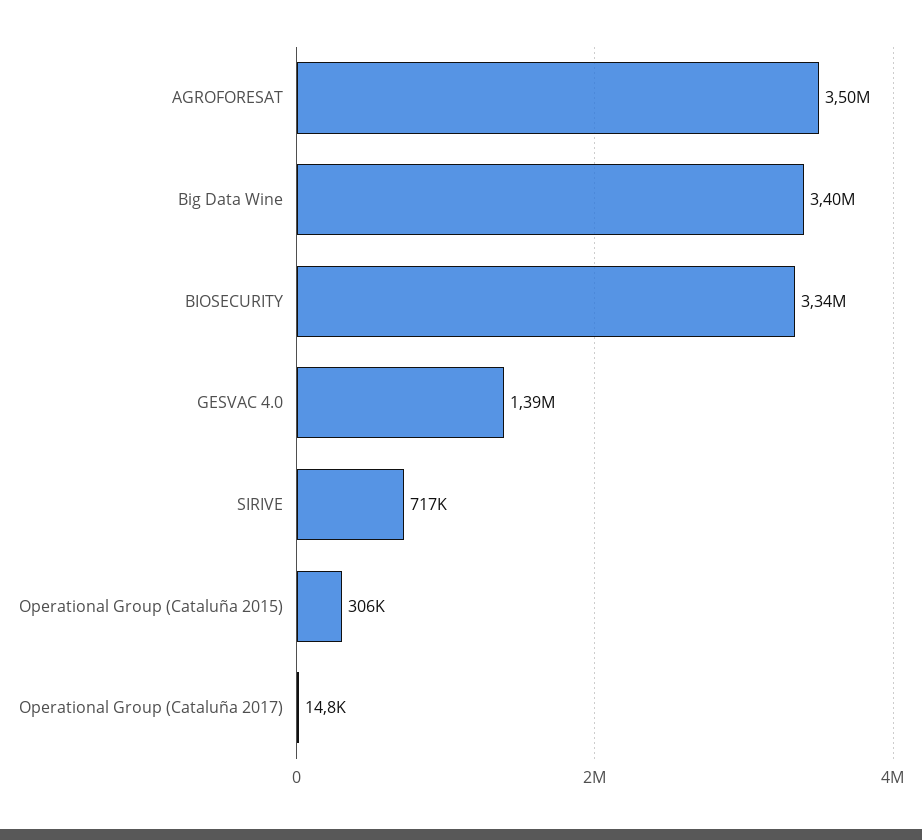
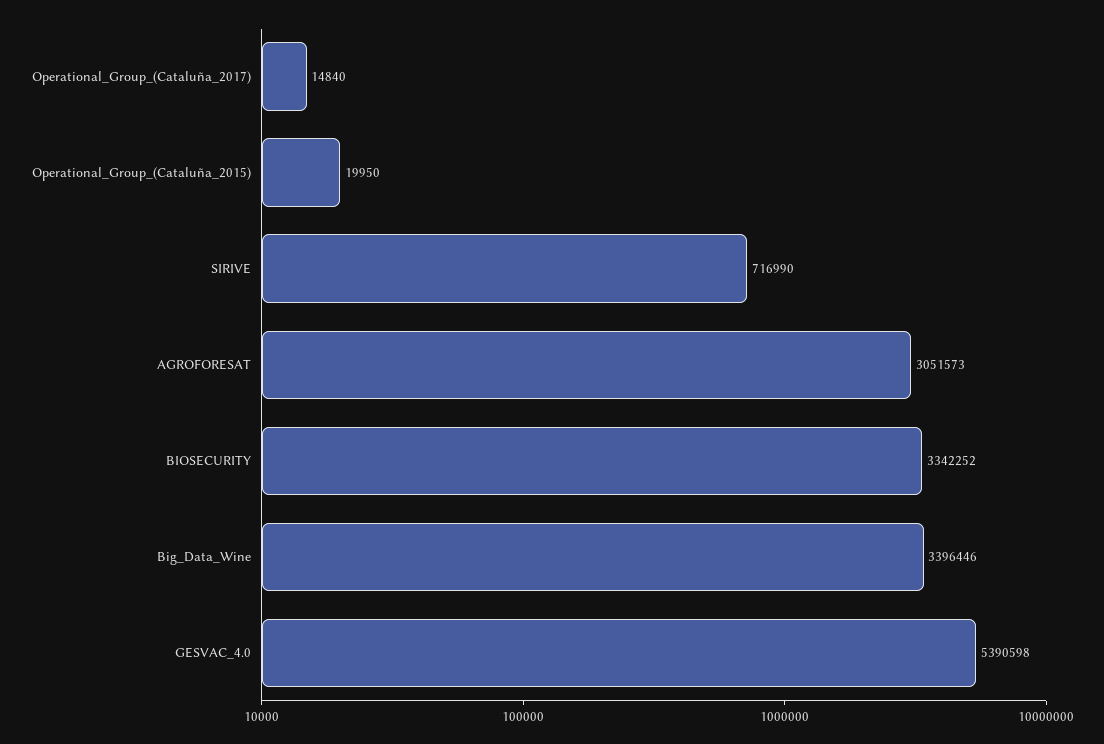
  {
-   "AGROFORESAT": 3500000,
+   "AGROFORESAT": 3051573,
    "Big Data Wine": 3396446,
    "BIOSECURITY": 3342252,
-   "GESVAC 4.0": 1390000,
+   "GESVAC 4.0": 5390598,
    "SIRIVE": 716990,
-   "Operational Group (Cataluña 2015)": 306000,
+   "Operational Group (Cataluña 2015)": 19950,
    "Operational Group (Cataluña 2017)": 14840
  }

